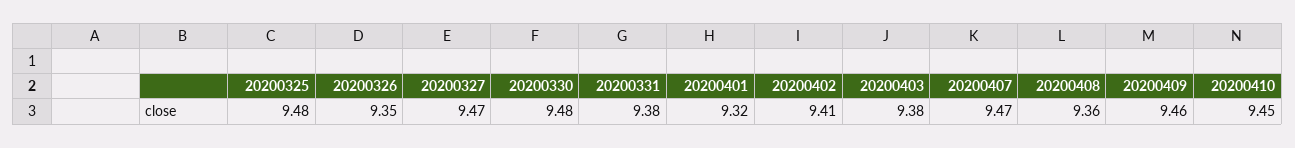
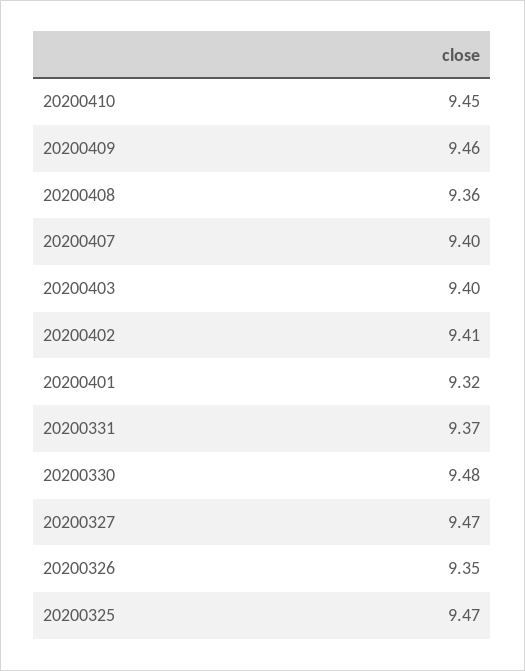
  {
-   "20200325": 9.48,
+   "20200325": 9.47,
    "20200326": 9.35,
    "20200327": 9.47,
    "20200330": 9.48,
-   "20200331": 9.38,
+   "20200331": 9.37,
    "20200401": 9.32,
    "20200402": 9.41,
-   "20200403": 9.38,
+   "20200403": 9.4,
-   "20200407": 9.47,
+   "20200407": 9.4,
    "20200408": 9.36,
    "20200409": 9.46,
    "20200410": 9.45
  }

